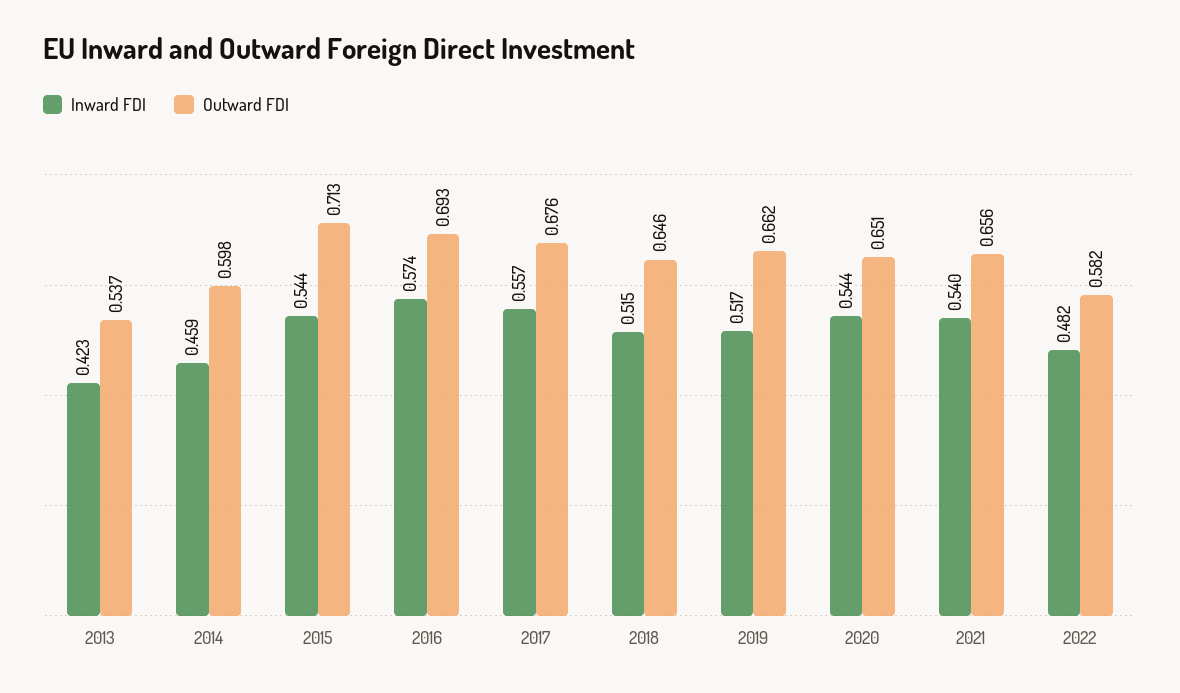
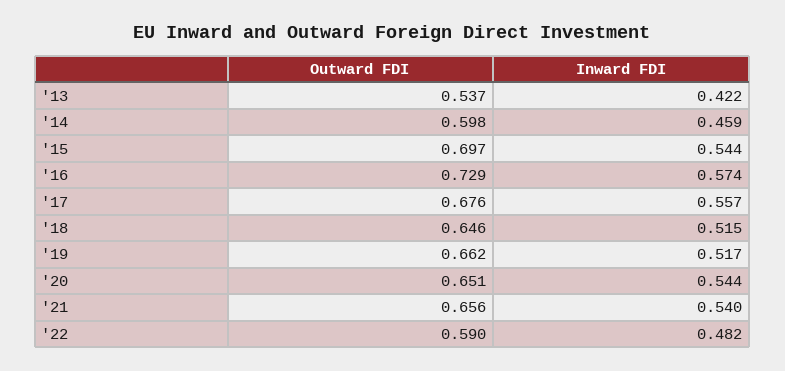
  {
    "Inward FDI": {
-     "2013": 0.423,
+     "2013": 0.422,
      "2014": 0.459,
      "2015": 0.544,
      "2016": 0.574,
      "2017": 0.557,
      "2018": 0.515,
      "2019": 0.517,
      "2020": 0.544,
      "2021": 0.54,
      "2022": 0.482
    },
    "Outward FDI": {
      "2013": 0.537,
      "2014": 0.598,
-     "2015": 0.713,
+     "2015": 0.697,
-     "2016": 0.693,
+     "2016": 0.729,
      "2017": 0.676,
      "2018": 0.646,
      "2019": 0.662,
      "2020": 0.651,
      "2021": 0.656,
-     "2022": 0.582
+     "2022": 0.59
    }
  }

